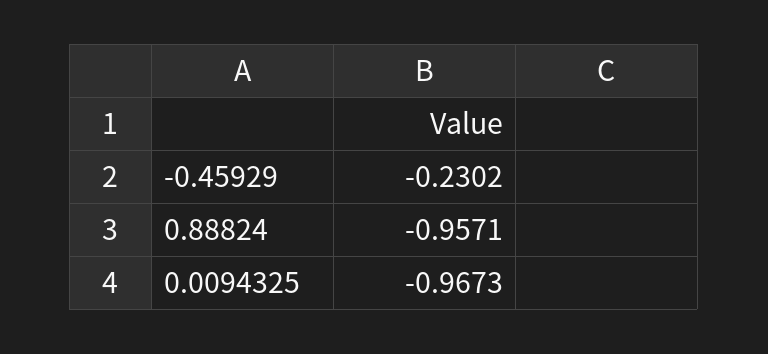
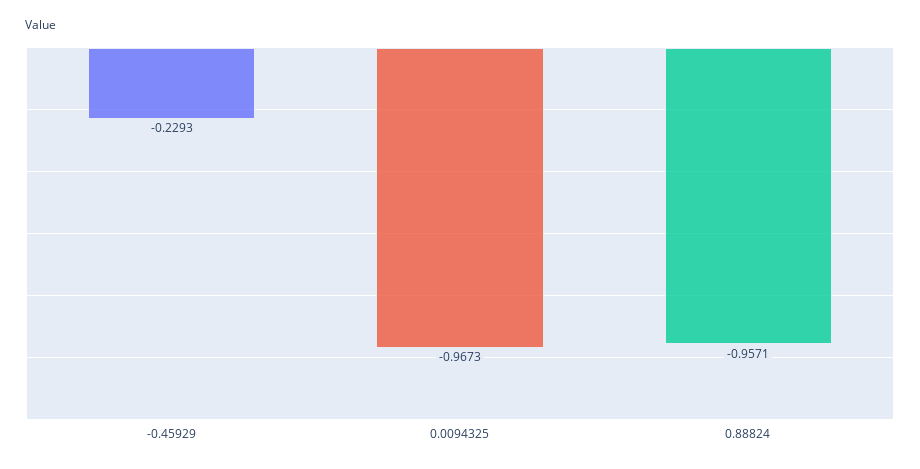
  {
-   "-0.45929": -0.2302,
+   "-0.45929": -0.2293,
    "0.88824": -0.9571,
    "0.0094325": -0.9673
  }

